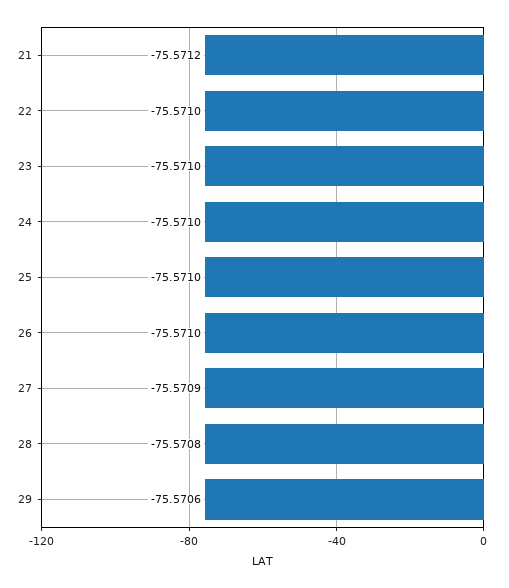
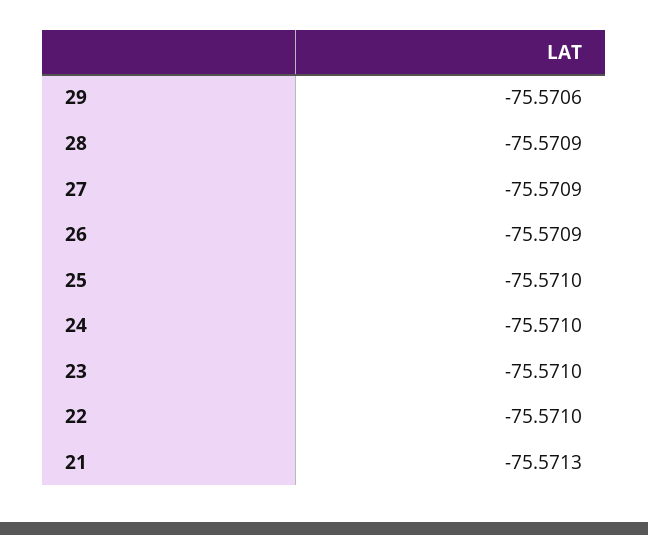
  {
-   "21": -75.5712,
+   "21": -75.5713,
    "22": -75.571,
    "23": -75.571,
    "24": -75.571,
    "25": -75.571,
-   "26": -75.571,
+   "26": -75.5709,
    "27": -75.5709,
-   "28": -75.5708,
+   "28": -75.5709,
    "29": -75.5706
  }

